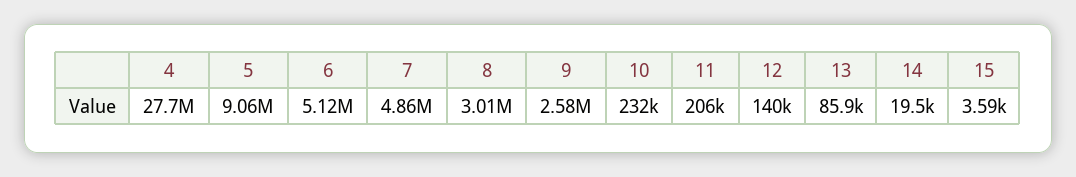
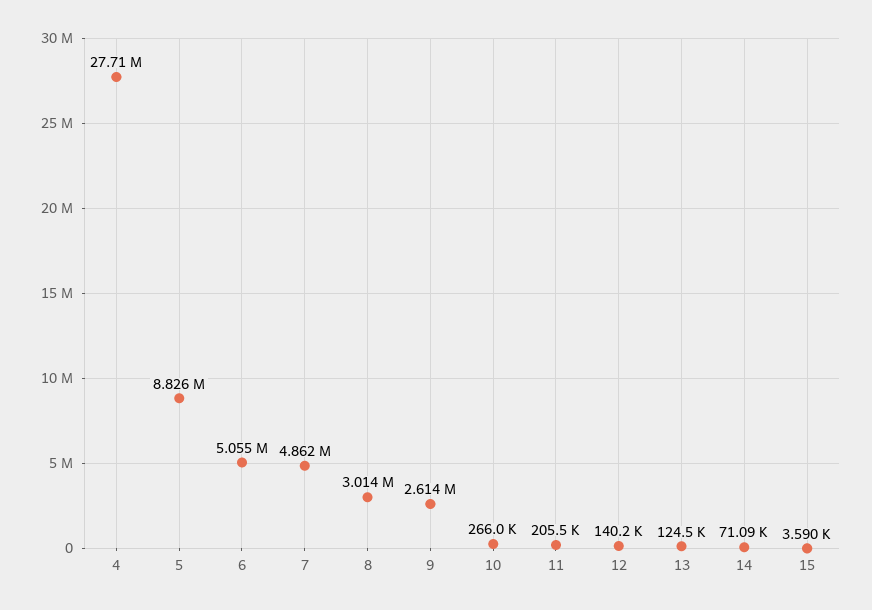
  {
    "4": 27710000,
-   "5": 9060000,
+   "5": 8826000,
-   "6": 5120000,
+   "6": 5055000,
    "7": 4862000,
    "8": 3014000,
-   "9": 2580000,
+   "9": 2614000,
-   "10": 232000,
+   "10": 266000,
    "11": 205500,
    "12": 140200,
-   "13": 85900,
+   "13": 124500,
-   "14": 19500,
+   "14": 71090,
    "15": 3590
  }

